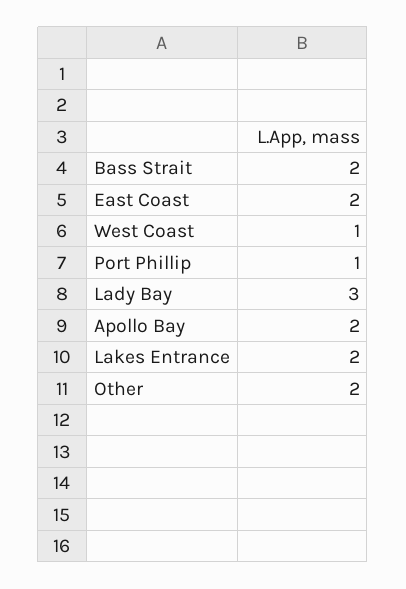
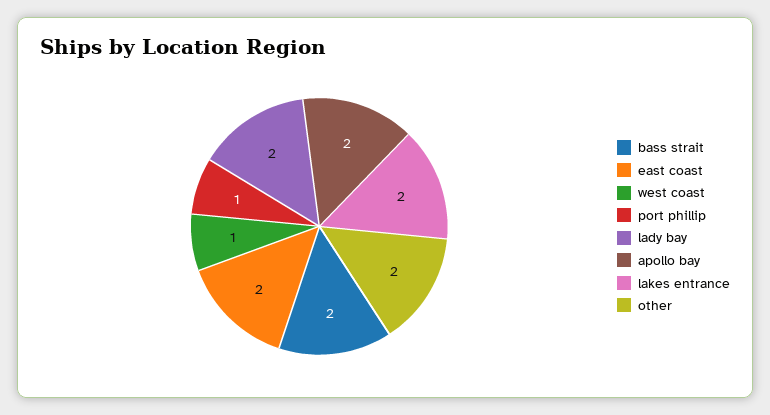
  {
    "Bass Strait": 2,
    "East Coast": 2,
    "West Coast": 1,
    "Port Phillip": 1,
-   "Lady Bay": 3,
+   "Lady Bay": 2,
    "Apollo Bay": 2,
    "Lakes Entrance": 2,
    "Other": 2
  }

